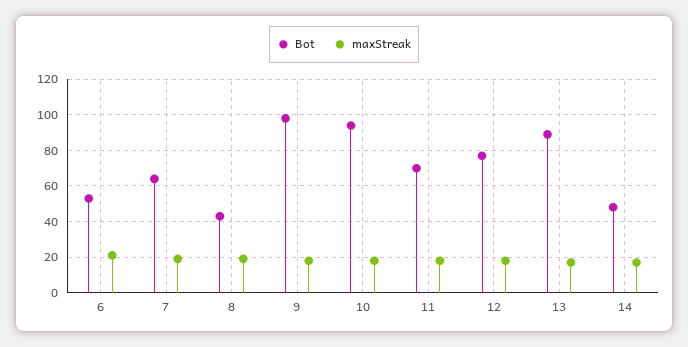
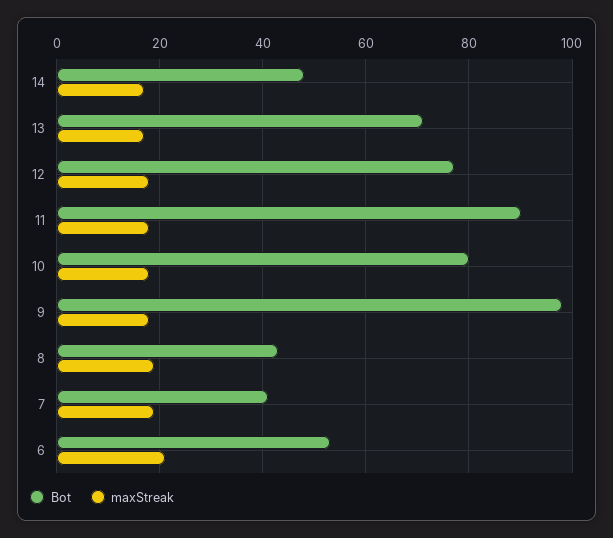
  {
    "Bot": {
      "6": 55,
-     "7": 65,
+     "7": 40,
      "8": 45,
      "9": 100,
-     "10": 95,
+     "10": 80,
-     "11": 70,
+     "11": 90,
      "12": 75,
-     "13": 90,
+     "13": 70,
      "14": 50
    },
    "maxStreak": {
      "6": 20,
      "7": 20,
      "8": 20,
      "9": 20,
      "10": 20,
      "11": 20,
      "12": 20,
      "13": 15,
      "14": 15
    }
  }

